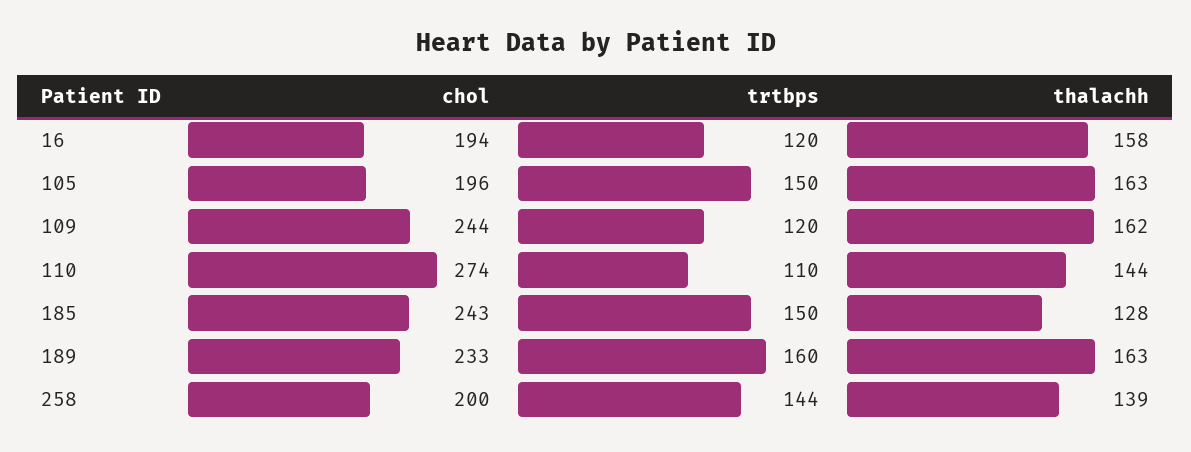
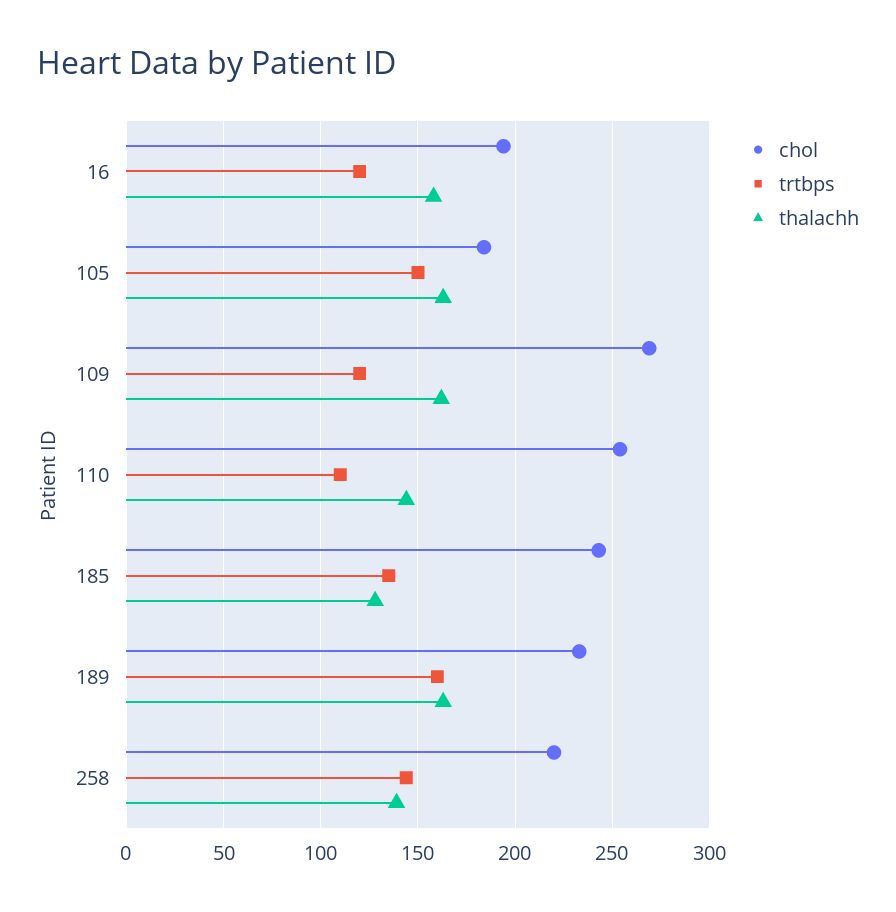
  {
    "chol": {
      "16": 194,
-     "105": 196,
+     "105": 185,
-     "109": 244,
+     "109": 270,
-     "110": 274,
+     "110": 255,
      "185": 243,
      "189": 233,
-     "258": 200
+     "258": 220
    },
    "trtbps": {
      "16": 120,
      "105": 150,
      "109": 120,
      "110": 110,
-     "185": 150,
+     "185": 135,
      "189": 160,
      "258": 144
    },
    "thalachh": {
      "16": 158,
      "105": 163,
      "109": 162,
      "110": 144,
      "185": 128,
      "189": 163,
      "258": 139
    }
  }

